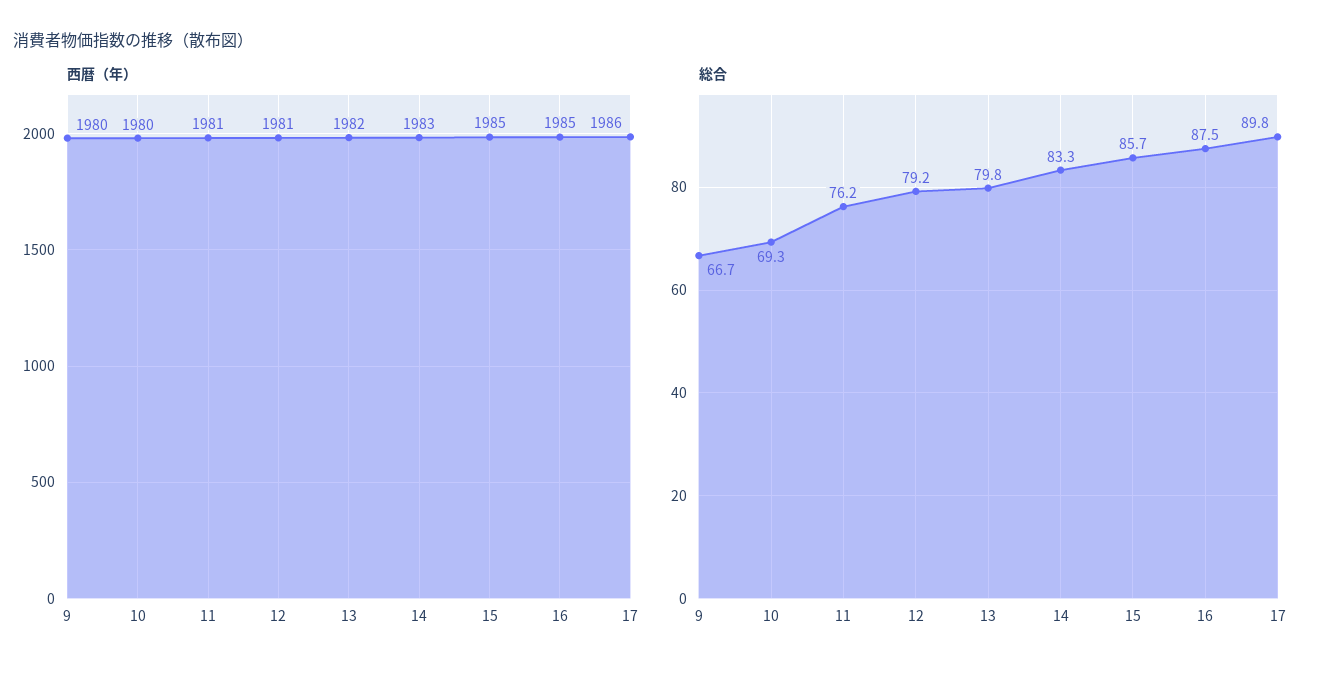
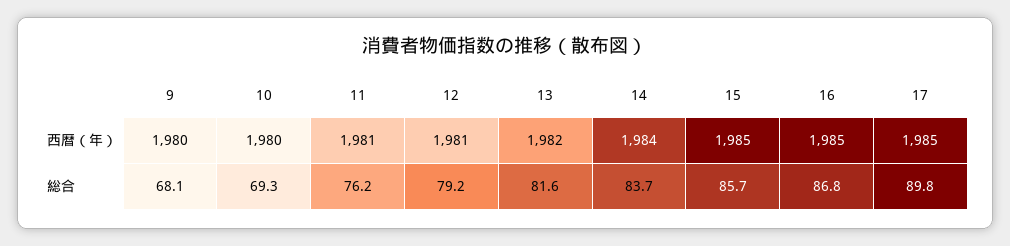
  {
    "西暦（年）": {
      "9": 1980,
      "10": 1980,
      "11": 1981,
      "12": 1981,
      "13": 1982,
-     "14": 1983,
+     "14": 1984,
      "15": 1985,
      "16": 1985,
-     "17": 1986
+     "17": 1985
    },
    "総合": {
-     "9": 66.7,
+     "9": 68.1,
      "10": 69.3,
      "11": 76.2,
      "12": 79.2,
-     "13": 79.8,
+     "13": 81.6,
-     "14": 83.3,
+     "14": 83.7,
      "15": 85.7,
-     "16": 87.5,
+     "16": 86.8,
      "17": 89.8
    }
  }

